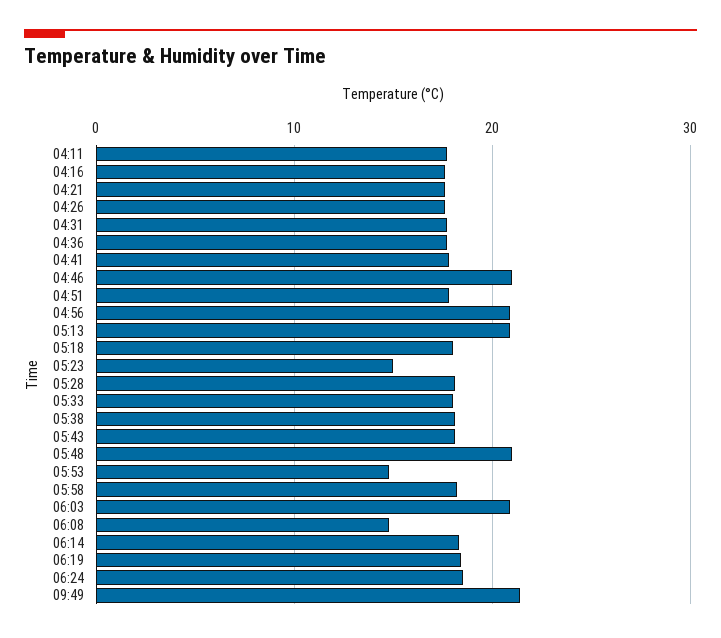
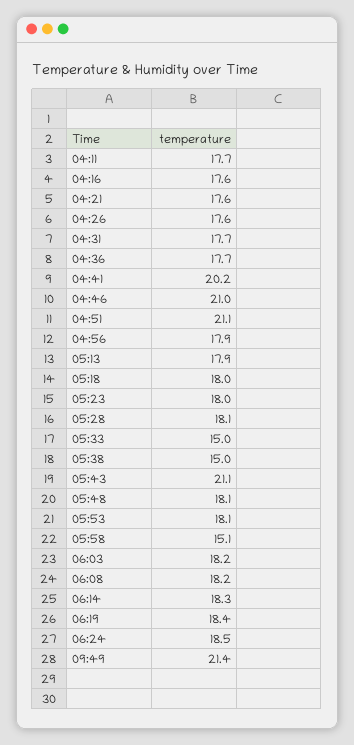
  {
    "04:11": 17.7,
    "04:16": 17.6,
    "04:21": 17.6,
    "04:26": 17.6,
    "04:31": 17.7,
    "04:36": 17.7,
-   "04:41": 18,
+   "04:41": 20.2,
    "04:46": 21,
-   "04:51": 18,
+   "04:51": 21.1,
-   "04:56": 21,
+   "04:56": 17.9,
-   "05:13": 21,
+   "05:13": 17.9,
    "05:18": 18,
-   "05:23": 15,
+   "05:23": 18,
    "05:28": 18.1,
-   "05:33": 18,
+   "05:33": 15,
-   "05:38": 18,
+   "05:38": 15,
-   "05:43": 18,
+   "05:43": 21.1,
-   "05:48": 21,
+   "05:48": 18.1,
-   "05:53": 15,
+   "05:53": 18.1,
-   "05:58": 18,
+   "05:58": 15.1,
-   "06:03": 21,
+   "06:03": 18.2,
-   "06:08": 15,
+   "06:08": 18.2,
    "06:14": 18.3,
    "06:19": 18.4,
    "06:24": 18.5,
    "09:49": 21.4
  }

